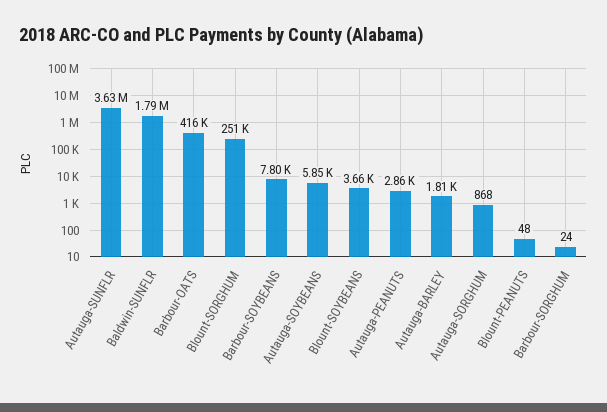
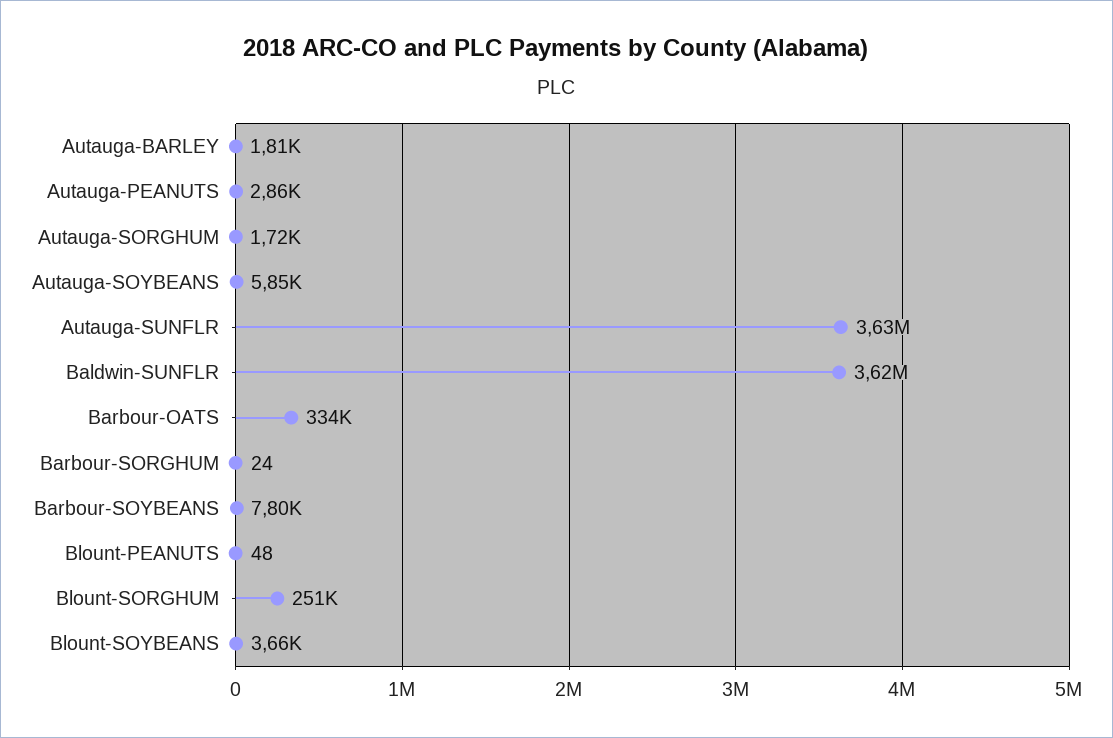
  {
    "Autauga-SUNFLR": 3630000,
-   "Baldwin-SUNFLR": 1790000,
+   "Baldwin-SUNFLR": 3620000,
-   "Barbour-OATS": 416000,
+   "Barbour-OATS": 334000,
    "Blount-SORGHUM": 251000,
    "Barbour-SOYBEANS": 7800,
    "Autauga-SOYBEANS": 5850,
    "Blount-SOYBEANS": 3660,
    "Autauga-PEANUTS": 2860,
    "Autauga-BARLEY": 1810,
-   "Autauga-SORGHUM": 868,
+   "Autauga-SORGHUM": 1720,
    "Blount-PEANUTS": 48,
    "Barbour-SORGHUM": 24
  }

